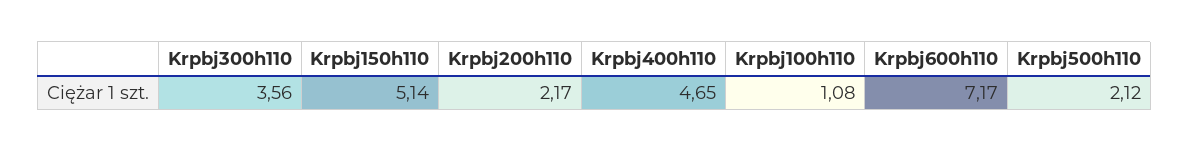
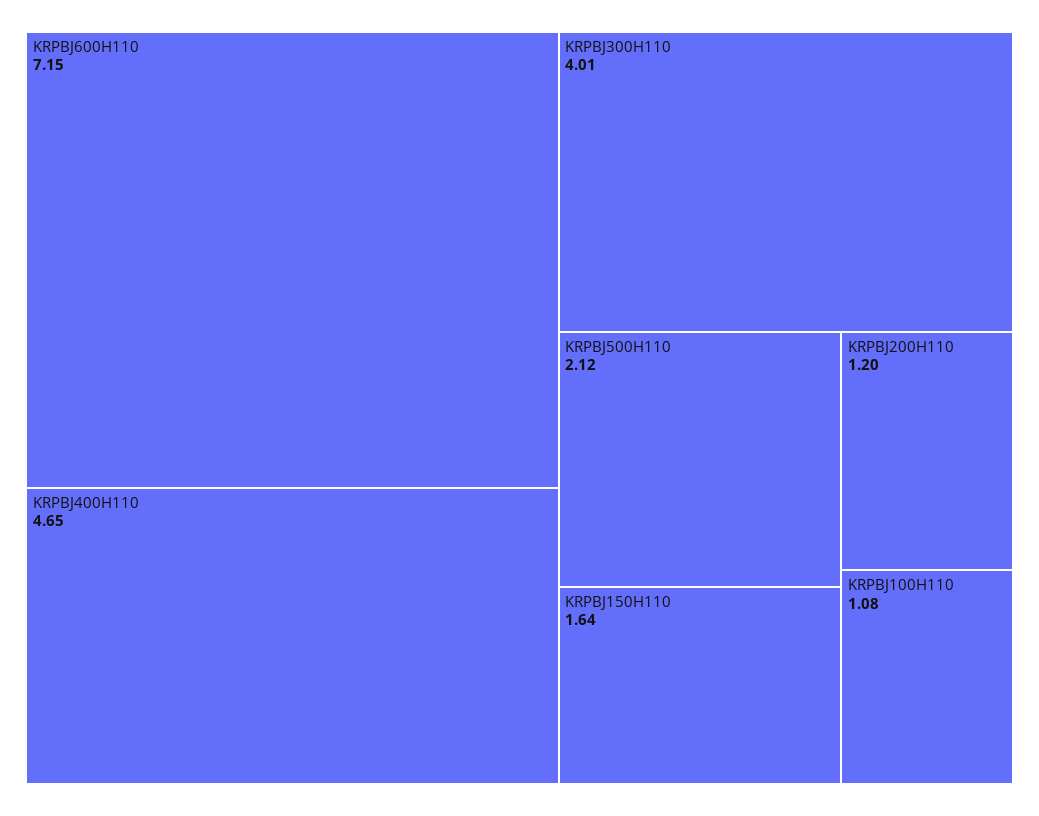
  {
-   "Krpbj300h110": 3.56,
+   "Krpbj300h110": 4.01,
-   "Krpbj150h110": 5.14,
+   "Krpbj150h110": 1.64,
-   "Krpbj200h110": 2.17,
+   "Krpbj200h110": 1.2,
    "Krpbj400h110": 4.65,
    "Krpbj100h110": 1.08,
-   "Krpbj600h110": 7.17,
+   "Krpbj600h110": 7.15,
    "Krpbj500h110": 2.12
  }

